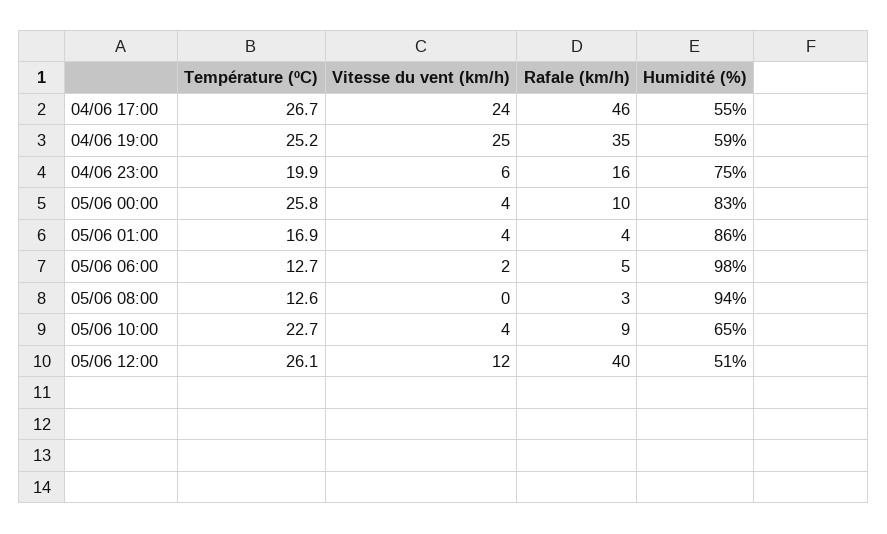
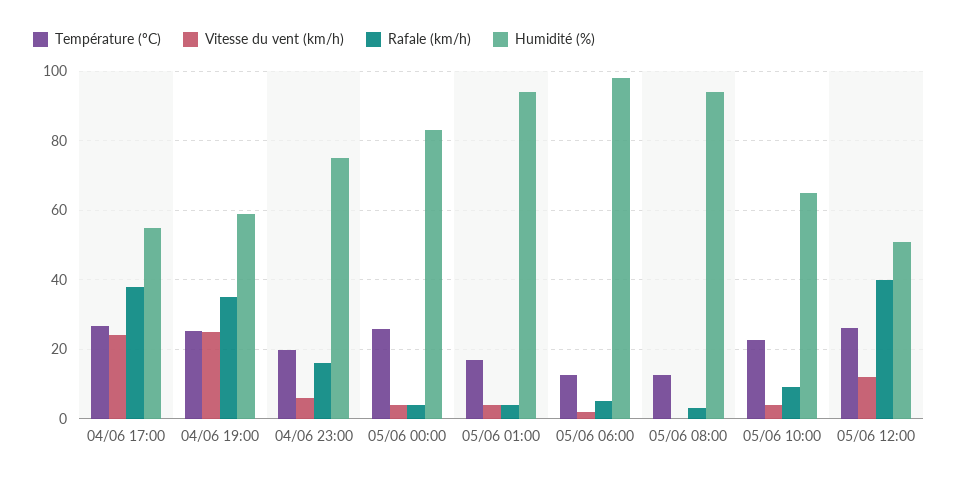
  {
    "Température (ºC)": {
      "04/06 17:00": 26.7,
      "04/06 19:00": 25.2,
      "04/06 23:00": 19.9,
      "05/06 00:00": 25.8,
      "05/06 01:00": 16.9,
      "05/06 06:00": 12.7,
      "05/06 08:00": 12.6,
      "05/06 10:00": 22.7,
      "05/06 12:00": 26.1
    },
    "Vitesse du vent (km/h)": {
      "04/06 17:00": 24,
      "04/06 19:00": 25,
      "04/06 23:00": 6,
      "05/06 00:00": 4,
      "05/06 01:00": 4,
      "05/06 06:00": 2,
      "05/06 08:00": 0,
      "05/06 10:00": 4,
      "05/06 12:00": 12
    },
    "Rafale (km/h)": {
-     "04/06 17:00": 46,
+     "04/06 17:00": 38,
      "04/06 19:00": 35,
      "04/06 23:00": 16,
-     "05/06 00:00": 10,
+     "05/06 00:00": 4,
      "05/06 01:00": 4,
      "05/06 06:00": 5,
      "05/06 08:00": 3,
      "05/06 10:00": 9,
      "05/06 12:00": 40
    },
    "Humidité (%)": {
      "04/06 17:00": 55,
      "04/06 19:00": 59,
      "04/06 23:00": 75,
      "05/06 00:00": 83,
-     "05/06 01:00": 86,
+     "05/06 01:00": 94,
      "05/06 06:00": 98,
      "05/06 08:00": 94,
      "05/06 10:00": 65,
      "05/06 12:00": 51
    }
  }

